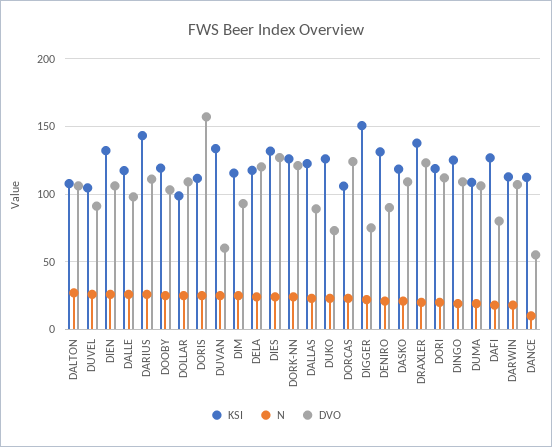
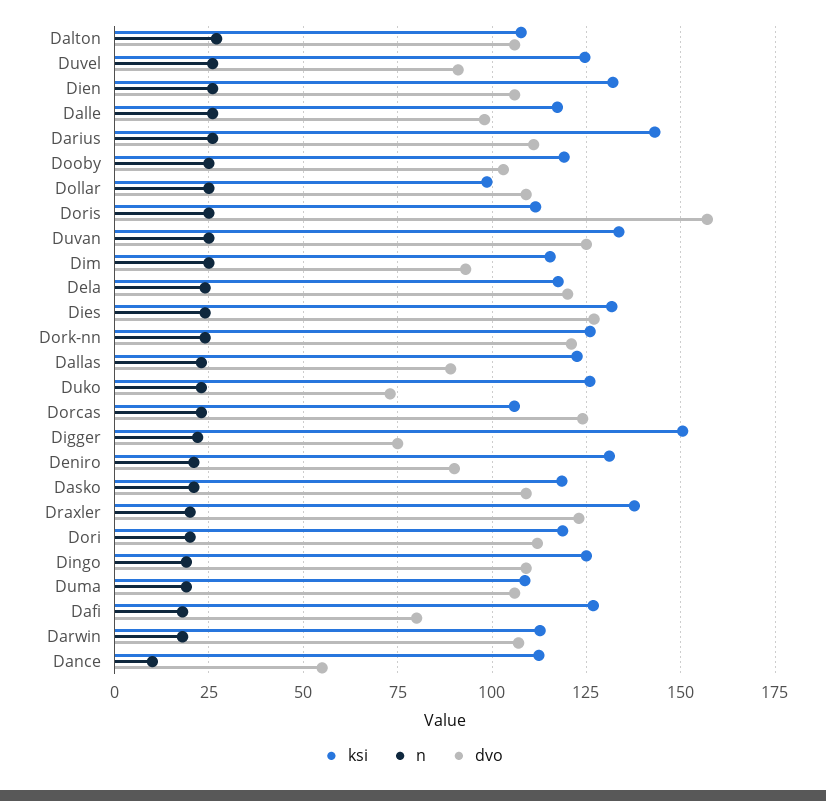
  {
    "KSI": {
      "DALTON": 107.5,
-     "DUVEL": 105,
+     "DUVEL": 125,
      "DIEN": 132.5,
      "DALLE": 117.5,
      "DARIUS": 142.5,
      "DOOBY": 120,
      "DOLLAR": 97.5,
      "DORIS": 112.5,
      "DUVAN": 132.5,
      "DIM": 115,
      "DELA": 117.5,
      "DIES": 132.5,
      "DORK-NN": 125,
      "DALLAS": 122.5,
      "DUKO": 125,
      "DORCAS": 105,
      "DIGGER": 150,
      "DENIRO": 130,
      "DASKO": 117.5,
      "DRAXLER": 137.5,
      "DORI": 117.5,
      "DINGO": 125,
      "DUMA": 107.5,
      "DAFI": 127.5,
      "DARWIN": 112.5,
      "DANCE": 112.5
    },
    "N": {
      "DALTON": 27.5,
      "DUVEL": 25,
      "DIEN": 25,
      "DALLE": 25,
      "DARIUS": 25,
      "DOOBY": 25,
      "DOLLAR": 25,
      "DORIS": 25,
      "DUVAN": 25,
      "DIM": 25,
      "DELA": 25,
      "DIES": 25,
      "DORK-NN": 25,
      "DALLAS": 22.5,
      "DUKO": 22.5,
      "DORCAS": 22.5,
      "DIGGER": 22.5,
      "DENIRO": 20,
      "DASKO": 20,
      "DRAXLER": 20,
      "DORI": 20,
      "DINGO": 20,
      "DUMA": 20,
      "DAFI": 17.5,
      "DARWIN": 17.5,
      "DANCE": 10
    },
    "DVO": {
      "DALTON": 105,
      "DUVEL": 90,
      "DIEN": 105,
      "DALLE": 97.5,
      "DARIUS": 110,
      "DOOBY": 102.5,
      "DOLLAR": 110,
      "DORIS": 157.5,
-     "DUVAN": 60,
+     "DUVAN": 125,
      "DIM": 92.5,
      "DELA": 120,
      "DIES": 127.5,
      "DORK-NN": 120,
      "DALLAS": 90,
      "DUKO": 72.5,
      "DORCAS": 125,
      "DIGGER": 75,
      "DENIRO": 90,
      "DASKO": 110,
      "DRAXLER": 122.5,
      "DORI": 112.5,
      "DINGO": 110,
      "DUMA": 105,
      "DAFI": 80,
      "DARWIN": 107.5,
      "DANCE": 55
    }
  }

